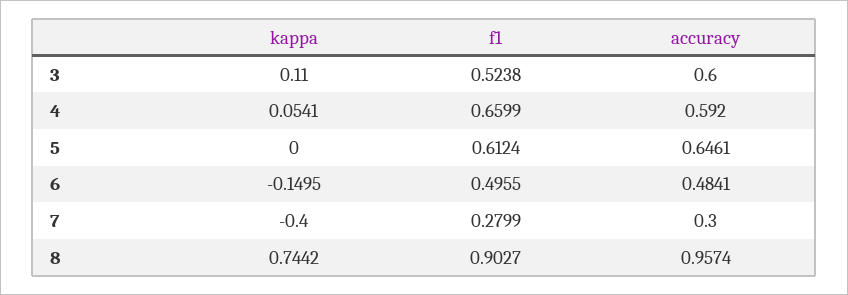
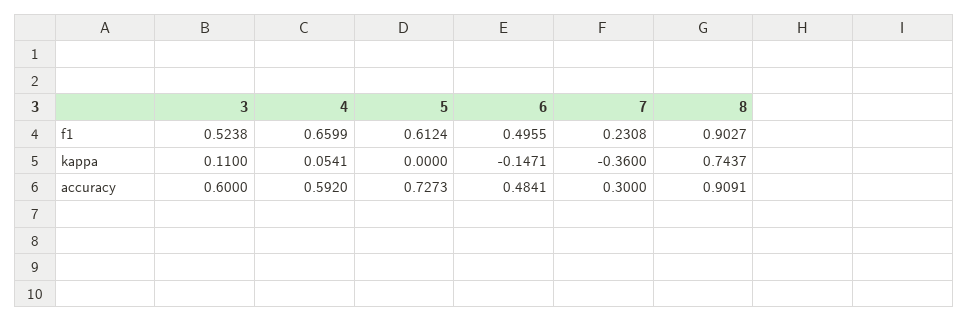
  {
    "kappa": {
      "3": 0.11,
      "4": 0.0541,
      "5": 0,
-     "6": -0.1495,
+     "6": -0.1471,
-     "7": -0.4,
+     "7": -0.36,
-     "8": 0.7442
+     "8": 0.7437
    },
    "f1": {
      "3": 0.5238,
      "4": 0.6599,
      "5": 0.6124,
      "6": 0.4955,
-     "7": 0.2799,
+     "7": 0.2308,
      "8": 0.9027
    },
    "accuracy": {
      "3": 0.6,
      "4": 0.592,
-     "5": 0.6461,
+     "5": 0.7273,
      "6": 0.4841,
      "7": 0.3,
-     "8": 0.9574
+     "8": 0.9091
    }
  }

